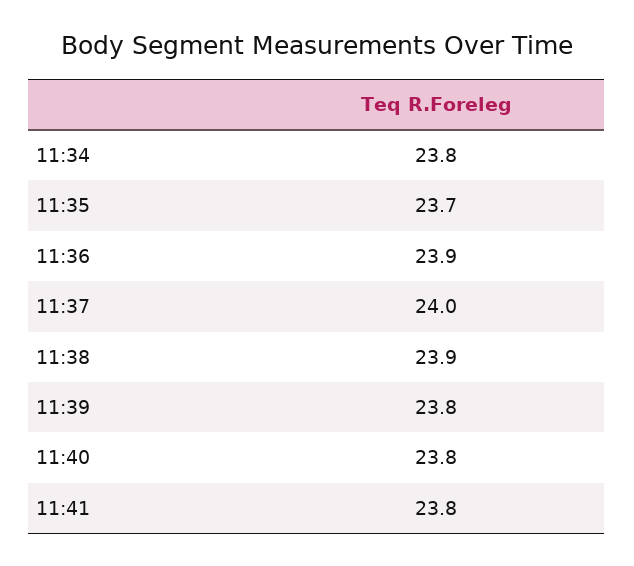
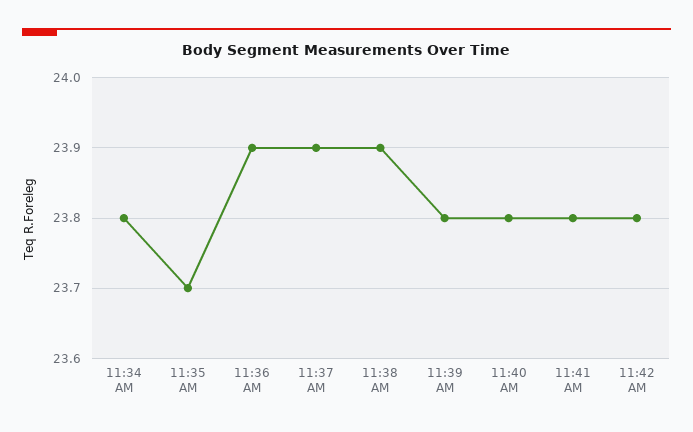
  {
    "11:34": 23.8,
    "11:35": 23.7,
    "11:36": 23.9,
-   "11:37": 24,
+   "11:37": 23.9,
    "11:38": 23.9,
    "11:39": 23.8,
    "11:40": 23.8,
-   "11:41": 23.8
+   "11:41": 23.8,
+   "11:42 AM": 23.8
  }

